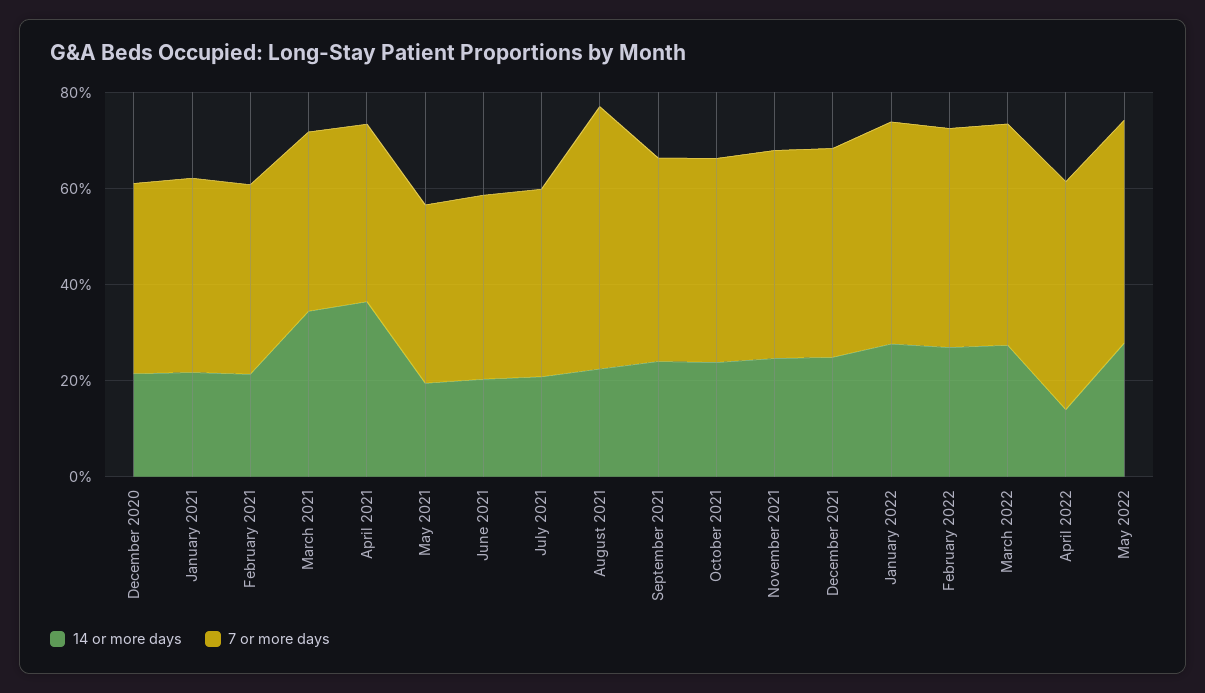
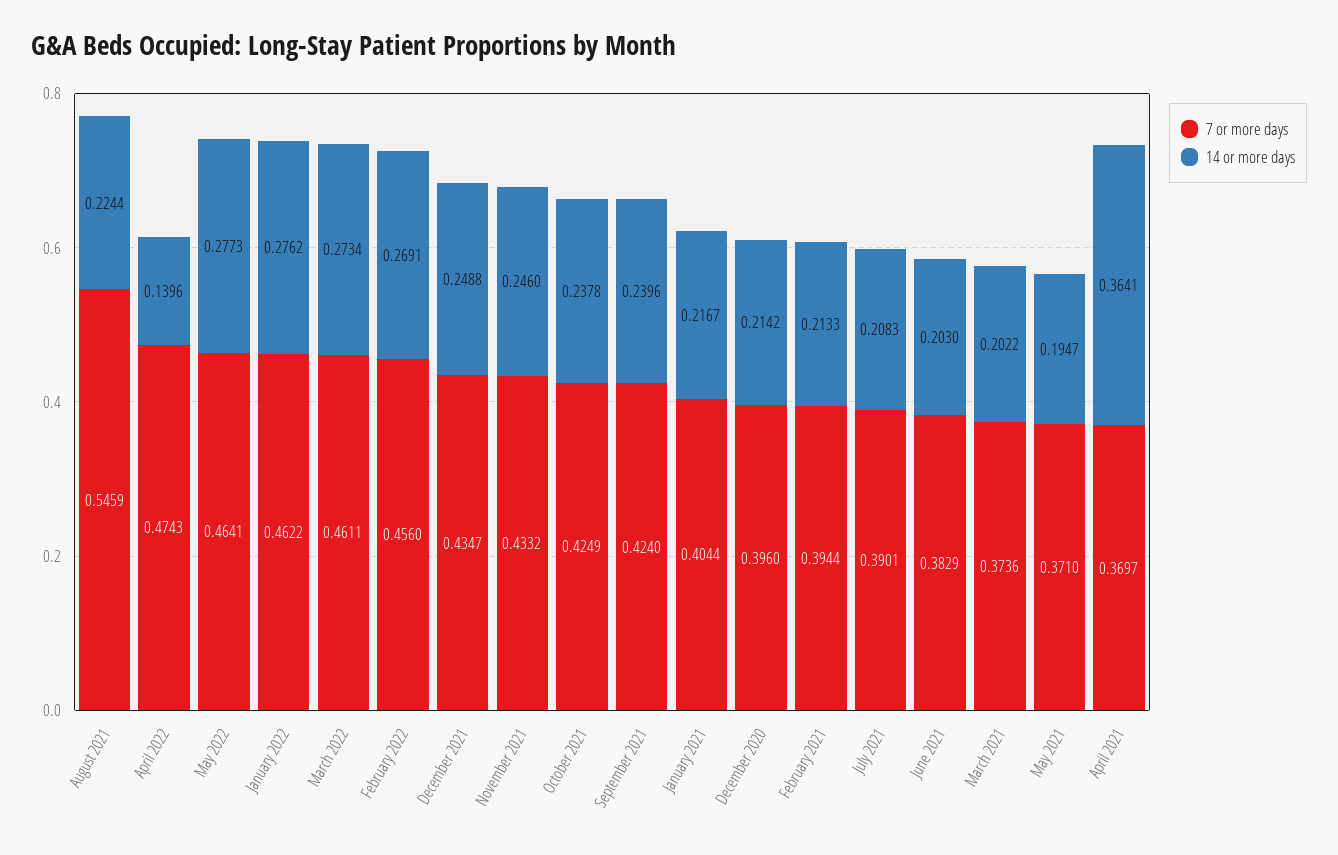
  {
    "14 or more days": {
      "December 2020": 0.2142,
      "January 2021": 0.2167,
      "February 2021": 0.2133,
-     "March 2021": 0.35,
+     "March 2021": 0.2022,
      "April 2021": 0.3641,
      "May 2021": 0.1947,
      "June 2021": 0.203,
      "July 2021": 0.2083,
      "August 2021": 0.2244,
      "September 2021": 0.2396,
      "October 2021": 0.2378,
      "November 2021": 0.246,
      "December 2021": 0.2488,
      "January 2022": 0.2762,
      "February 2022": 0.2691,
      "March 2022": 0.2734,
      "April 2022": 0.1396,
      "May 2022": 0.2773
    },
    "7 or more days": {
      "December 2020": 0.396,
      "January 2021": 0.4044,
      "February 2021": 0.3944,
      "March 2021": 0.3736,
      "April 2021": 0.3697,
      "May 2021": 0.371,
      "June 2021": 0.3829,
      "July 2021": 0.3901,
      "August 2021": 0.5459,
      "September 2021": 0.424,
      "October 2021": 0.4249,
      "November 2021": 0.4332,
      "December 2021": 0.4347,
      "January 2022": 0.4622,
      "February 2022": 0.456,
      "March 2022": 0.4611,
      "April 2022": 0.4743,
      "May 2022": 0.4641
    }
  }

